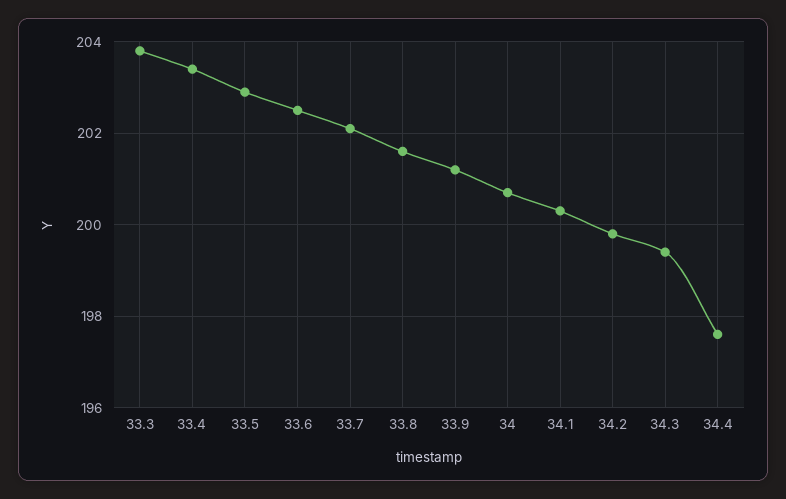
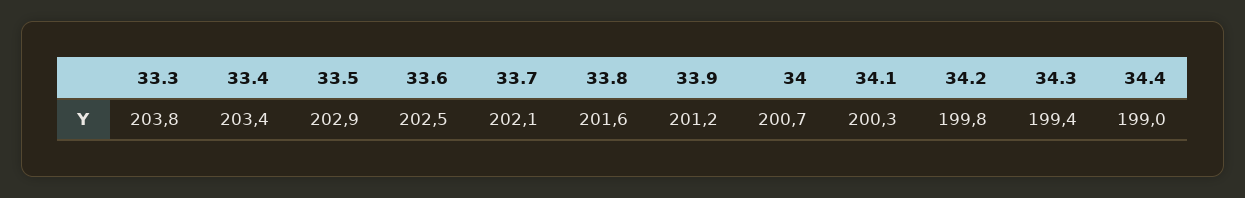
  {
    "33.3": 203.8,
    "33.4": 203.4,
    "33.5": 202.9,
    "33.6": 202.5,
    "33.7": 202.1,
    "33.8": 201.6,
    "33.9": 201.2,
    "34": 200.7,
    "34.1": 200.3,
    "34.2": 199.8,
    "34.3": 199.4,
-   "34.4": 197.5
+   "34.4": 199
  }

